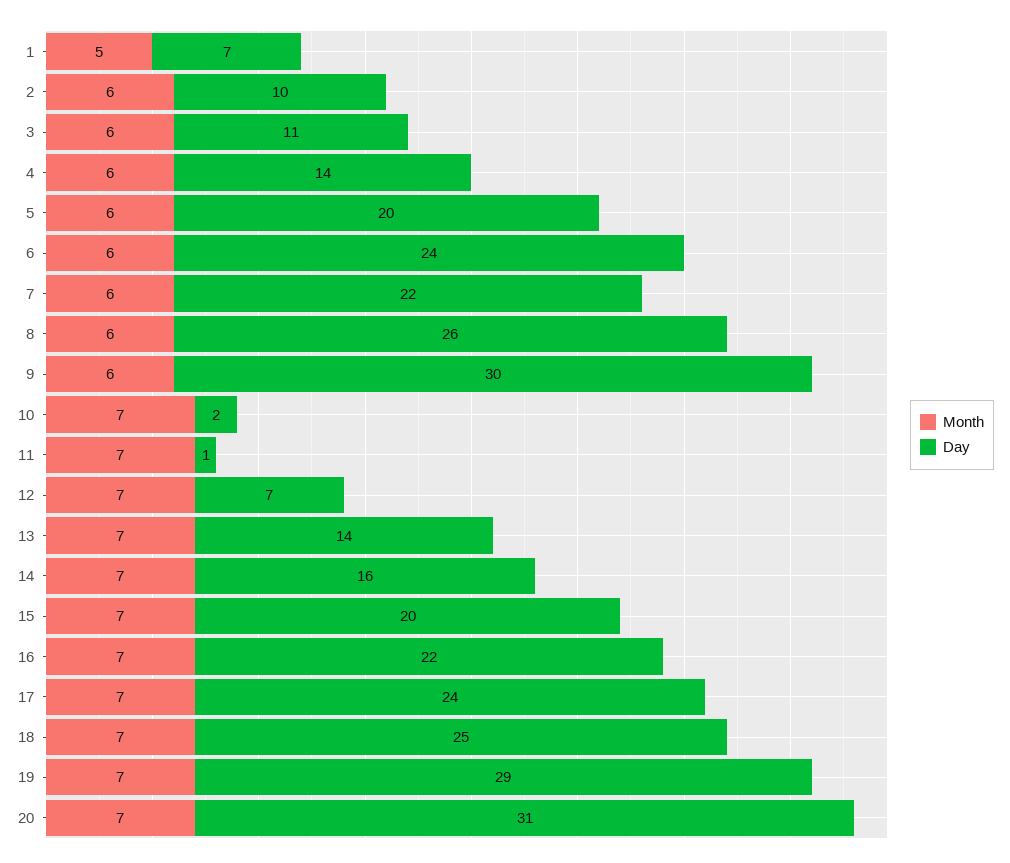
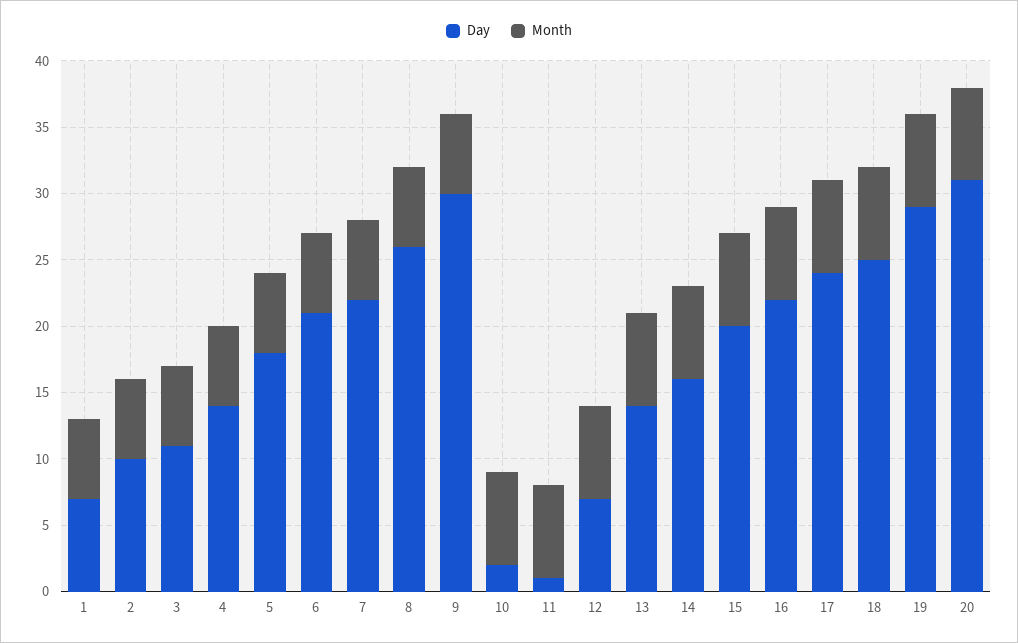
  {
    "Month": {
-     "1": 5,
+     "1": 6,
      "2": 6,
      "3": 6,
      "4": 6,
      "5": 6,
      "6": 6,
      "7": 6,
      "8": 6,
      "9": 6,
      "10": 7,
      "11": 7,
      "12": 7,
      "13": 7,
      "14": 7,
      "15": 7,
      "16": 7,
      "17": 7,
      "18": 7,
      "19": 7,
      "20": 7
    },
    "Day": {
      "1": 7,
      "2": 10,
      "3": 11,
      "4": 14,
-     "5": 20,
+     "5": 18,
-     "6": 24,
+     "6": 21,
      "7": 22,
      "8": 26,
      "9": 30,
      "10": 2,
      "11": 1,
      "12": 7,
      "13": 14,
      "14": 16,
      "15": 20,
      "16": 22,
      "17": 24,
      "18": 25,
      "19": 29,
      "20": 31
    }
  }

